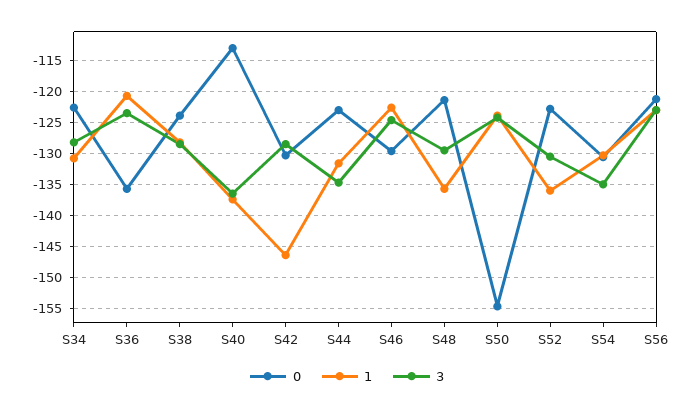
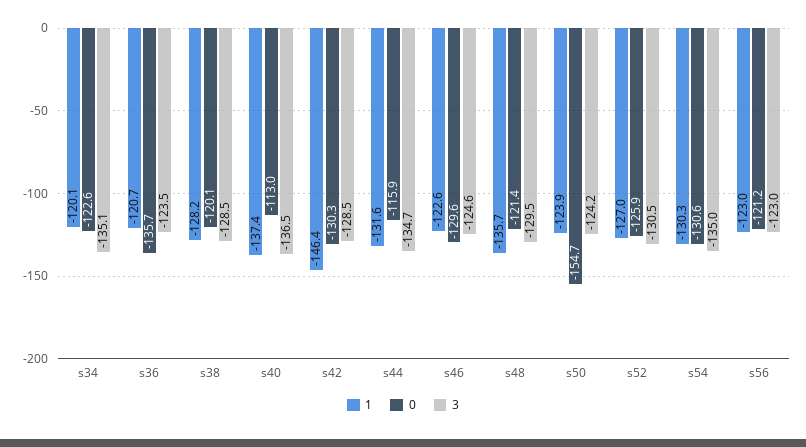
  {
    "0": {
      "S34": -122.6,
      "S36": -135.7,
-     "S38": -124,
+     "S38": -120.1,
      "S40": -113,
      "S42": -130.3,
-     "S44": -123,
+     "S44": -115.9,
      "S46": -129.6,
      "S48": -121.4,
      "S50": -154.7,
-     "S52": -123,
+     "S52": -125.9,
      "S54": -130.6,
      "S56": -121.2
    },
    "1": {
-     "S34": -131,
+     "S34": -120.1,
      "S36": -120.7,
      "S38": -128.2,
      "S40": -137.4,
      "S42": -146.4,
      "S44": -131.6,
      "S46": -122.6,
      "S48": -135.7,
      "S50": -123.9,
-     "S52": -136,
+     "S52": -127,
      "S54": -130.3,
      "S56": -123
    },
    "3": {
-     "S34": -128,
+     "S34": -135.1,
      "S36": -123.5,
      "S38": -128.5,
      "S40": -136.5,
      "S42": -128.5,
      "S44": -134.7,
      "S46": -124.6,
      "S48": -129.5,
      "S50": -124.2,
      "S52": -130.5,
      "S54": -135,
      "S56": -123
    }
  }

